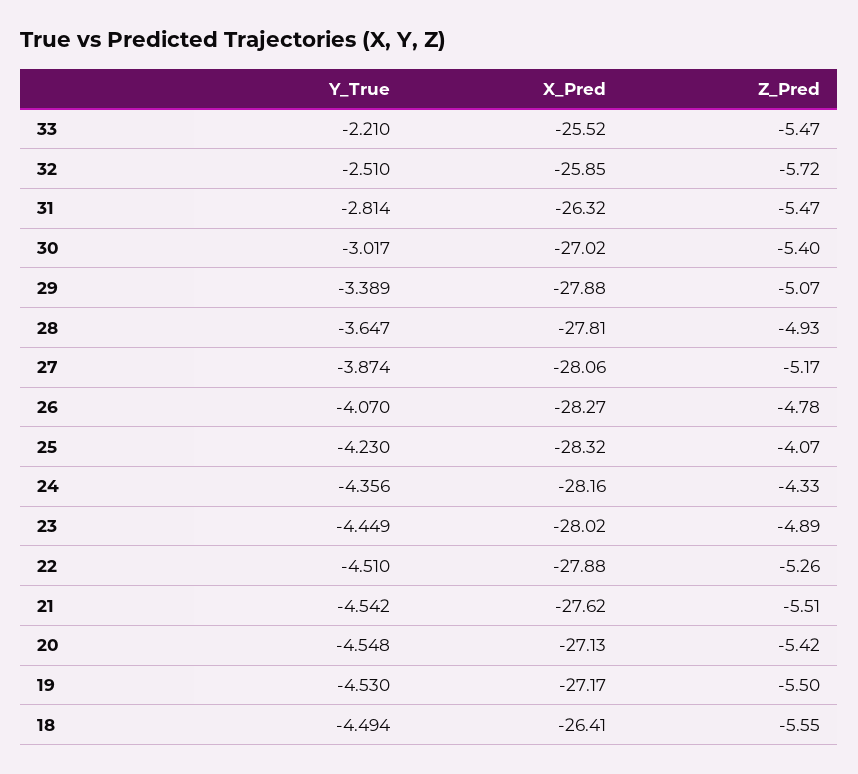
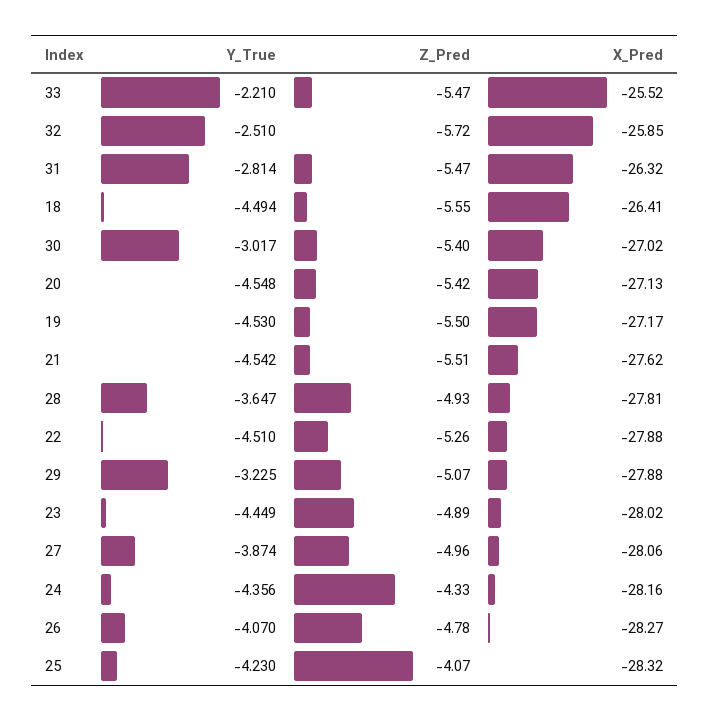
  {
    "Y_True": {
      "33": -2.21,
      "32": -2.51,
      "31": -2.814,
      "30": -3.017,
-     "29": -3.389,
+     "29": -3.225,
      "28": -3.647,
      "27": -3.874,
      "26": -4.07,
      "25": -4.23,
      "24": -4.356,
      "23": -4.449,
      "22": -4.51,
      "21": -4.542,
      "20": -4.548,
      "19": -4.53,
      "18": -4.494
    },
    "X_Pred": {
      "33": -25.52,
      "32": -25.85,
      "31": -26.32,
      "30": -27.02,
      "29": -27.88,
      "28": -27.81,
      "27": -28.06,
      "26": -28.27,
      "25": -28.32,
      "24": -28.16,
      "23": -28.02,
      "22": -27.88,
      "21": -27.62,
      "20": -27.13,
      "19": -27.17,
      "18": -26.41
    },
    "Z_Pred": {
      "33": -5.47,
      "32": -5.72,
      "31": -5.47,
      "30": -5.4,
      "29": -5.07,
      "28": -4.93,
-     "27": -5.17,
+     "27": -4.96,
      "26": -4.78,
      "25": -4.07,
      "24": -4.33,
      "23": -4.89,
      "22": -5.26,
      "21": -5.51,
      "20": -5.42,
      "19": -5.5,
      "18": -5.55
    }
  }

